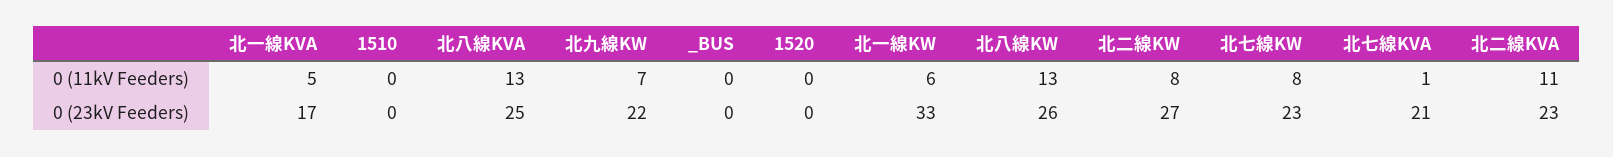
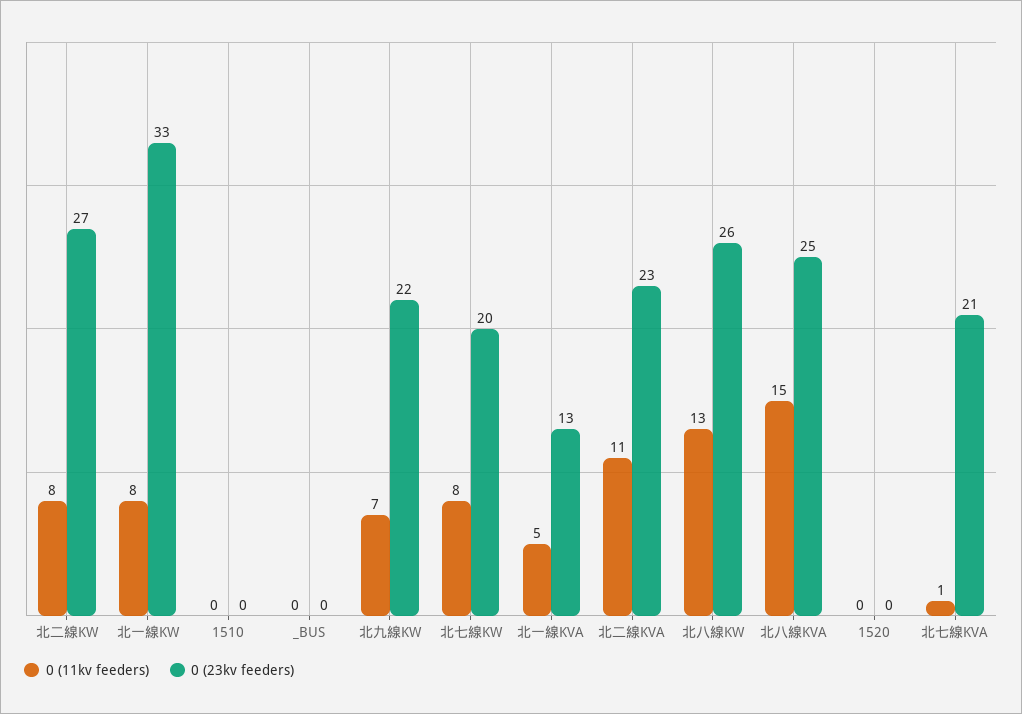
  {
    "0 (11kV Feeders)": {
      "北一線KVA": 5,
      "1510": 0,
-     "北八線KVA": 13,
+     "北八線KVA": 15,
      "北九線KW": 7,
      "_BUS": 0,
      "1520": 0,
-     "北一線KW": 6,
+     "北一線KW": 8,
      "北八線KW": 13,
      "北二線KW": 8,
      "北七線KW": 8,
      "北七線KVA": 1,
      "北二線KVA": 11
    },
    "0 (23kV Feeders)": {
-     "北一線KVA": 17,
+     "北一線KVA": 13,
      "1510": 0,
      "北八線KVA": 25,
      "北九線KW": 22,
      "_BUS": 0,
      "1520": 0,
      "北一線KW": 33,
      "北八線KW": 26,
      "北二線KW": 27,
-     "北七線KW": 23,
+     "北七線KW": 20,
      "北七線KVA": 21,
      "北二線KVA": 23
    }
  }

